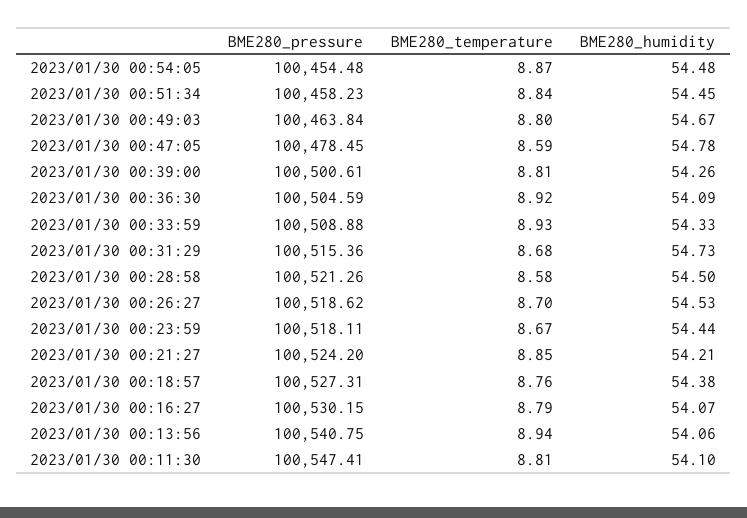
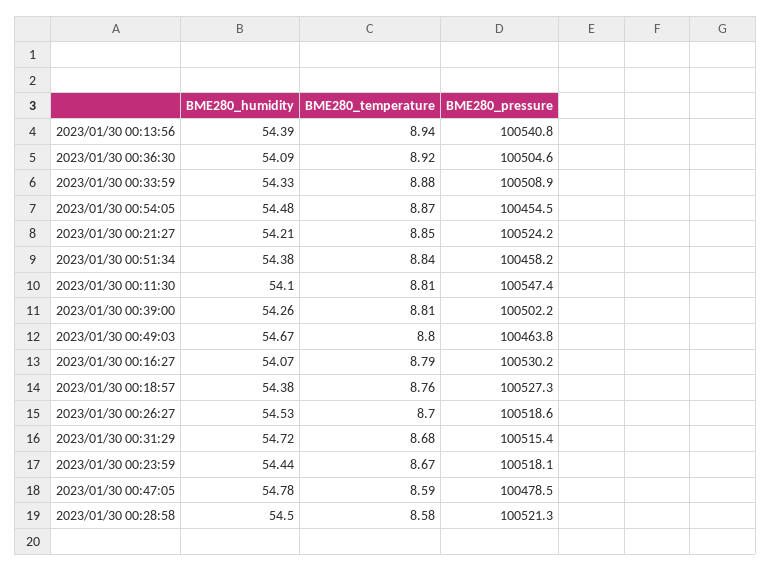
  {
    "BME280_pressure": {
      "2023/01/30 00:54:05": 100454.48,
      "2023/01/30 00:51:34": 100458.23,
      "2023/01/30 00:49:03": 100463.84,
      "2023/01/30 00:47:05": 100478.45,
-     "2023/01/30 00:39:00": 100500.61,
+     "2023/01/30 00:39:00": 100502.2,
      "2023/01/30 00:36:30": 100504.59,
      "2023/01/30 00:33:59": 100508.88,
      "2023/01/30 00:31:29": 100515.36,
      "2023/01/30 00:28:58": 100521.26,
      "2023/01/30 00:26:27": 100518.62,
      "2023/01/30 00:23:59": 100518.11,
      "2023/01/30 00:21:27": 100524.2,
      "2023/01/30 00:18:57": 100527.31,
      "2023/01/30 00:16:27": 100530.15,
      "2023/01/30 00:13:56": 100540.75,
      "2023/01/30 00:11:30": 100547.41
    },
    "BME280_temperature": {
      "2023/01/30 00:54:05": 8.87,
      "2023/01/30 00:51:34": 8.84,
      "2023/01/30 00:49:03": 8.8,
      "2023/01/30 00:47:05": 8.59,
      "2023/01/30 00:39:00": 8.81,
      "2023/01/30 00:36:30": 8.92,
-     "2023/01/30 00:33:59": 8.93,
+     "2023/01/30 00:33:59": 8.88,
      "2023/01/30 00:31:29": 8.68,
      "2023/01/30 00:28:58": 8.58,
      "2023/01/30 00:26:27": 8.7,
      "2023/01/30 00:23:59": 8.67,
      "2023/01/30 00:21:27": 8.85,
      "2023/01/30 00:18:57": 8.76,
      "2023/01/30 00:16:27": 8.79,
      "2023/01/30 00:13:56": 8.94,
      "2023/01/30 00:11:30": 8.81
    },
    "BME280_humidity": {
      "2023/01/30 00:54:05": 54.48,
-     "2023/01/30 00:51:34": 54.45,
+     "2023/01/30 00:51:34": 54.38,
      "2023/01/30 00:49:03": 54.67,
      "2023/01/30 00:47:05": 54.78,
      "2023/01/30 00:39:00": 54.26,
      "2023/01/30 00:36:30": 54.09,
      "2023/01/30 00:33:59": 54.33,
-     "2023/01/30 00:31:29": 54.73,
+     "2023/01/30 00:31:29": 54.72,
      "2023/01/30 00:28:58": 54.5,
      "2023/01/30 00:26:27": 54.53,
      "2023/01/30 00:23:59": 54.44,
      "2023/01/30 00:21:27": 54.21,
      "2023/01/30 00:18:57": 54.38,
      "2023/01/30 00:16:27": 54.07,
-     "2023/01/30 00:13:56": 54.06,
+     "2023/01/30 00:13:56": 54.39,
      "2023/01/30 00:11:30": 54.1
    }
  }

